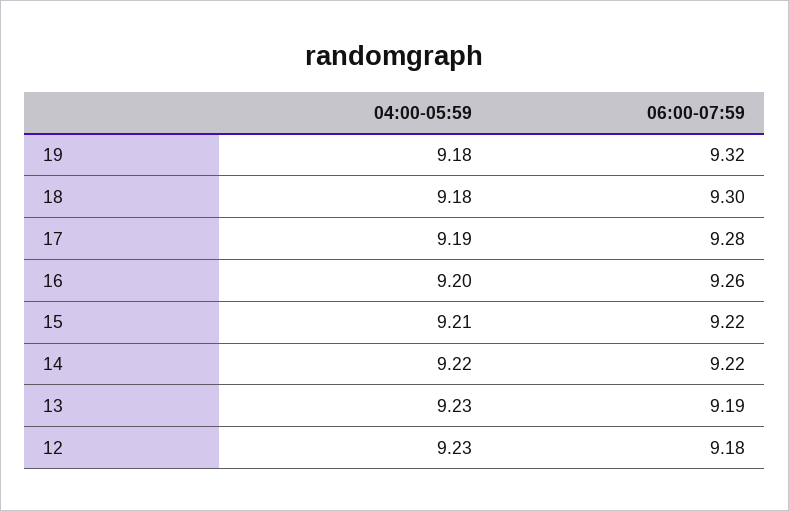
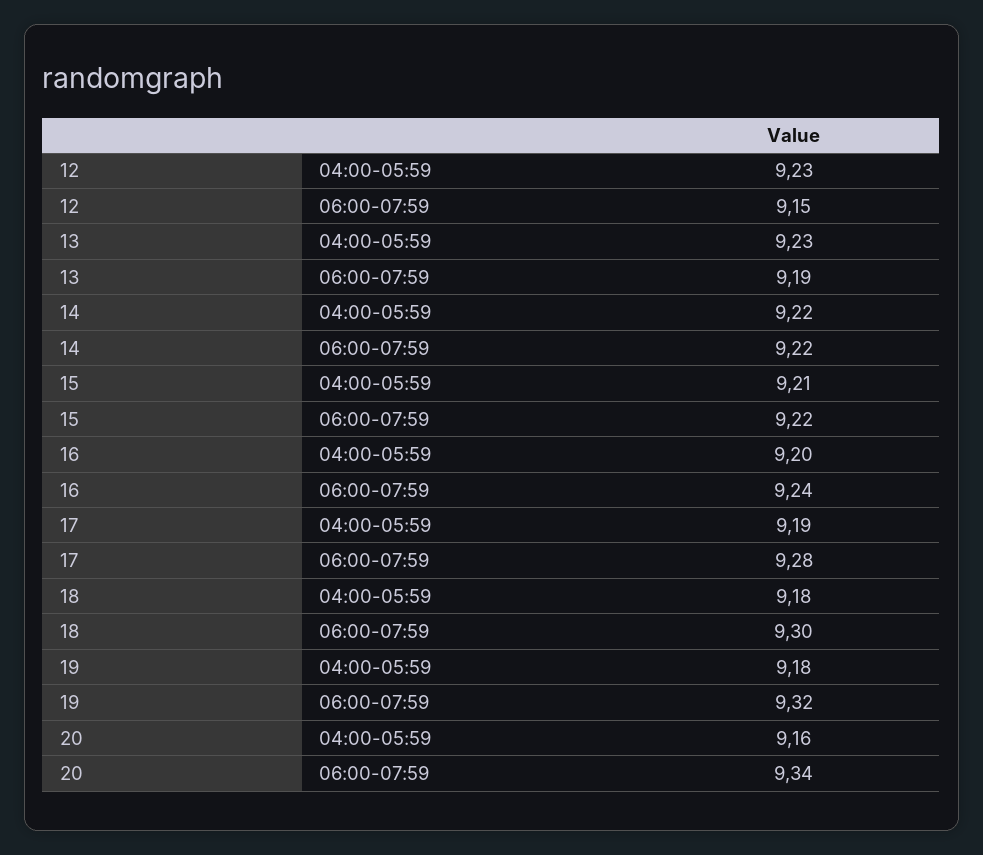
  {
    "04:00-05:59": {
      "19": 9.18,
      "18": 9.18,
      "17": 9.19,
      "16": 9.2,
      "15": 9.21,
      "14": 9.22,
      "13": 9.23,
-     "12": 9.23
+     "12": 9.23,
+     "20": 9.16
    },
    "06:00-07:59": {
      "19": 9.32,
      "18": 9.3,
      "17": 9.28,
-     "16": 9.26,
+     "16": 9.24,
      "15": 9.22,
      "14": 9.22,
      "13": 9.19,
-     "12": 9.18
+     "12": 9.15,
+     "20": 9.34
    }
  }

